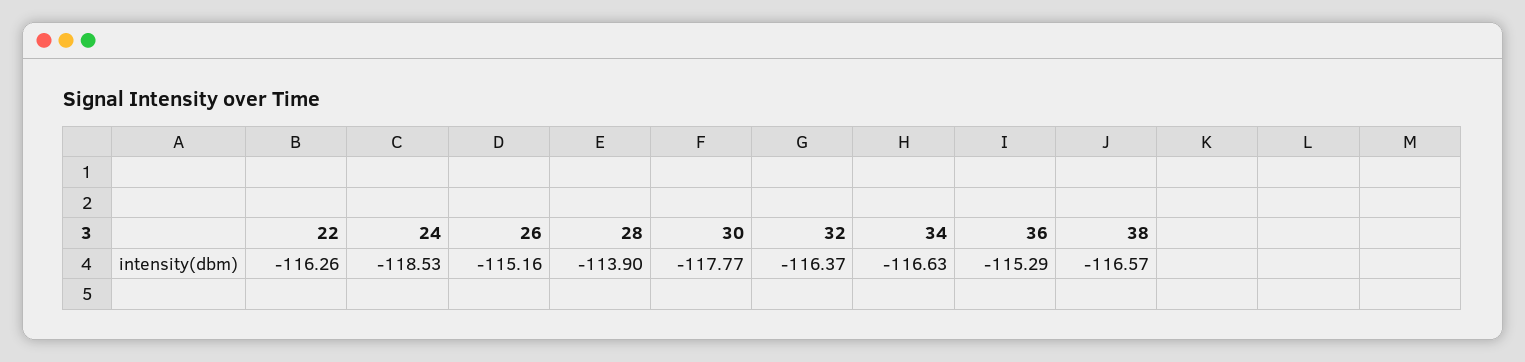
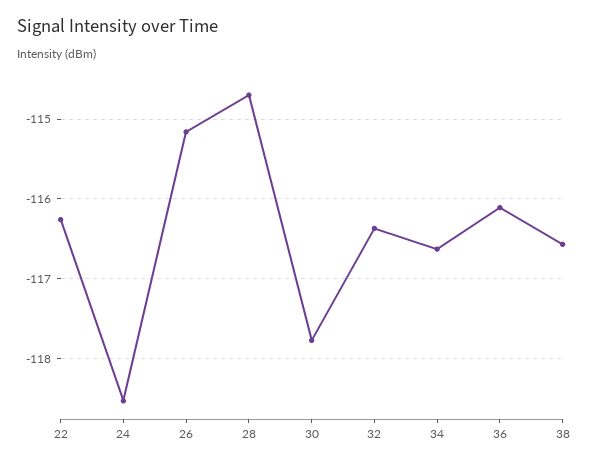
  {
    "22": -116.26,
    "24": -118.53,
    "26": -115.16,
-   "28": -113.9,
+   "28": -114.7,
    "30": -117.77,
    "32": -116.37,
    "34": -116.63,
-   "36": -115.29,
+   "36": -116.1,
    "38": -116.57
  }

